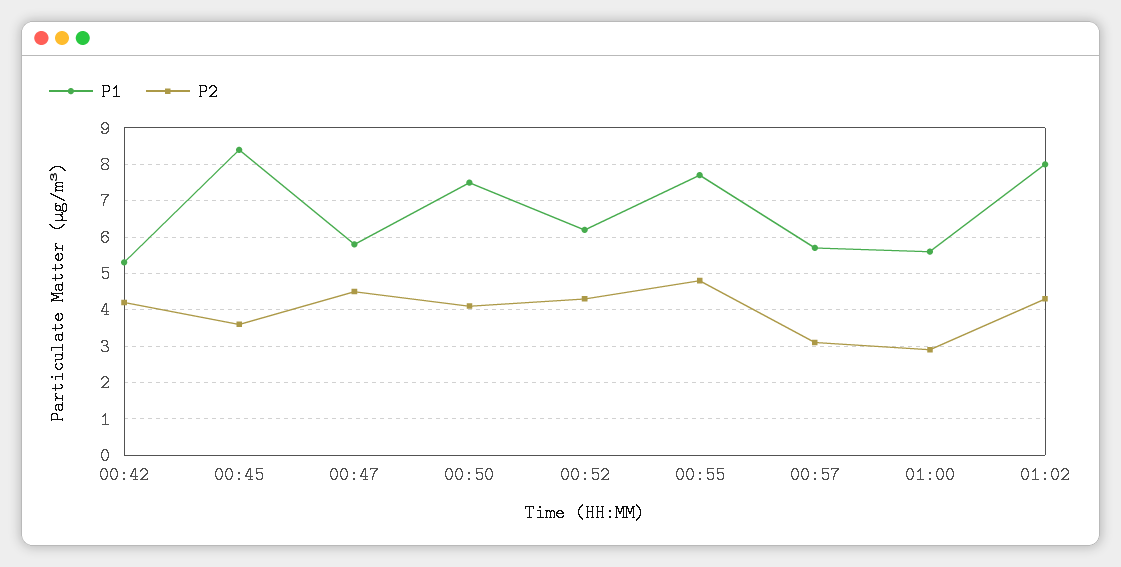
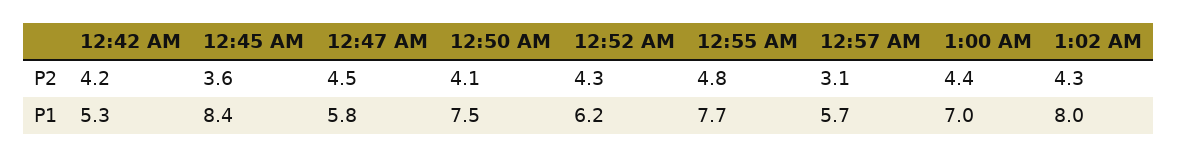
  {
    "P1": {
      "00:42": 5.3,
      "00:45": 8.4,
      "00:47": 5.8,
      "00:50": 7.5,
      "00:52": 6.2,
      "00:55": 7.7,
      "00:57": 5.7,
-     "01:00": 5.5,
+     "01:00": 7,
      "01:02": 8
    },
    "P2": {
      "00:42": 4.2,
      "00:45": 3.6,
      "00:47": 4.5,
      "00:50": 4.1,
      "00:52": 4.3,
      "00:55": 4.8,
      "00:57": 3.1,
-     "01:00": 3,
+     "01:00": 4.4,
      "01:02": 4.3
    }
  }

